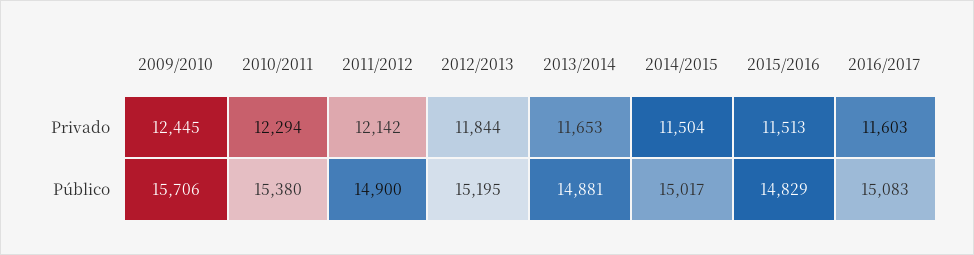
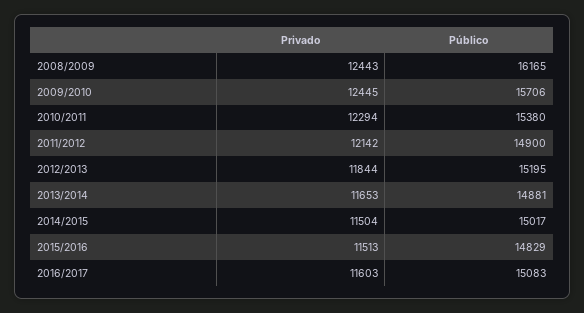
  {
    "2009/2010": {
      "Privado": 12445,
      "Público": 15706
    },
    "2010/2011": {
      "Privado": 12294,
      "Público": 15380
    },
    "2011/2012": {
      "Privado": 12142,
      "Público": 14900
    },
    "2012/2013": {
      "Privado": 11844,
      "Público": 15195
    },
    "2013/2014": {
      "Privado": 11653,
      "Público": 14881
    },
    "2014/2015": {
      "Privado": 11504,
      "Público": 15017
    },
    "2015/2016": {
      "Privado": 11513,
      "Público": 14829
    },
    "2016/2017": {
      "Privado": 11603,
      "Público": 15083
-   }
+   },
+   "2008/2009": {
+     "Privado": 12443,
+     "Público": 16165
+   }
  }

